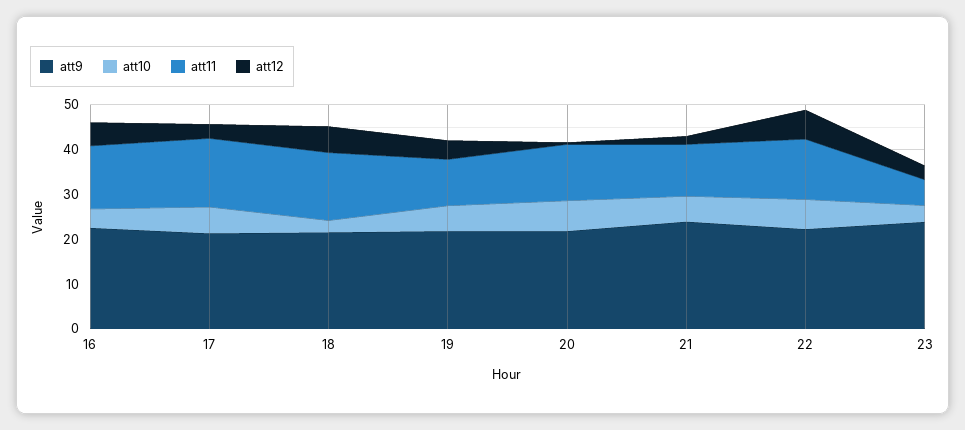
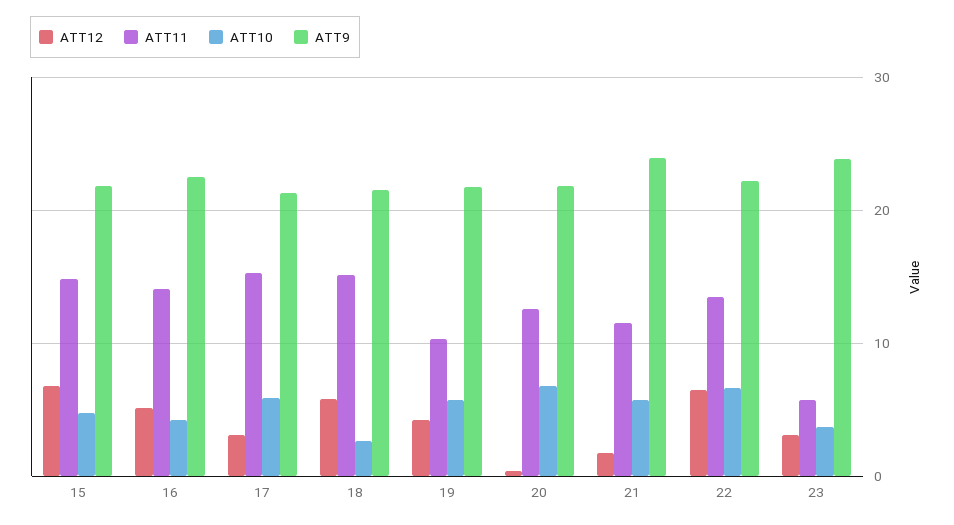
  {
    "att9": {
      "16": 23,
      "17": 21,
      "18": 22,
      "19": 22,
      "20": 22,
      "21": 24,
      "22": 22,
-     "23": 24
+     "23": 24,
+     "15": 22
    },
    "att10": {
      "16": 4,
      "17": 6,
      "18": 3,
      "19": 6,
      "20": 7,
      "21": 6,
      "22": 7,
-     "23": 4
+     "23": 4,
+     "15": 5
    },
    "att11": {
      "16": 14,
      "17": 15,
      "18": 15,
      "19": 10,
      "20": 13,
      "21": 12,
      "22": 13,
-     "23": 6
+     "23": 6,
+     "15": 15
    },
    "att12": {
      "16": 5,
      "17": 3,
      "18": 6,
      "19": 4,
      "20": 0,
      "21": 2,
      "22": 6,
-     "23": 3
+     "23": 3,
+     "15": 7
    }
  }

